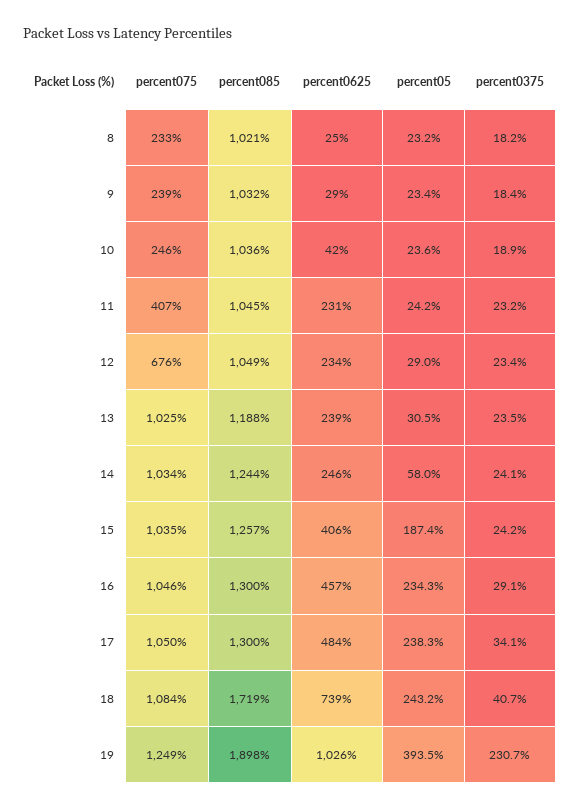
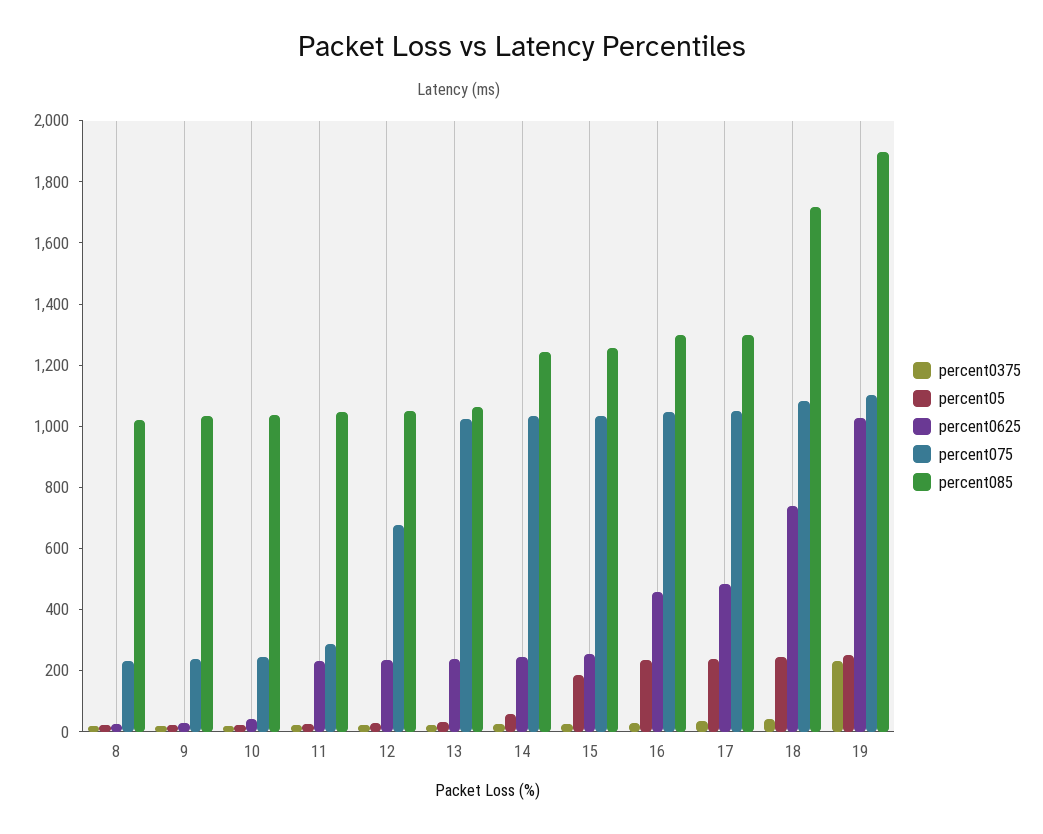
  {
    "percent075": {
      "8": 233,
      "9": 239,
      "10": 246,
-     "11": 407,
+     "11": 300,
      "12": 676,
      "13": 1025,
      "14": 1034,
      "15": 1035,
      "16": 1046,
      "17": 1050,
      "18": 1084,
-     "19": 1249
+     "19": 1100
    },
    "percent085": {
      "8": 1021,
      "9": 1032,
      "10": 1036,
      "11": 1045,
      "12": 1049,
-     "13": 1188,
+     "13": 1050,
      "14": 1244,
      "15": 1257,
      "16": 1300,
      "17": 1300,
      "18": 1719,
      "19": 1898
    },
    "percent0625": {
      "8": 25,
      "9": 29,
      "10": 42,
      "11": 231,
      "12": 234,
      "13": 239,
      "14": 246,
-     "15": 406,
+     "15": 250,
      "16": 457,
      "17": 484,
      "18": 739,
      "19": 1026
    },
    "percent05": {
      "8": 23.2,
      "9": 23.4,
      "10": 23.6,
      "11": 24.2,
      "12": 29,
      "13": 30.5,
      "14": 58,
      "15": 187.4,
      "16": 234.3,
      "17": 238.3,
      "18": 243.2,
-     "19": 393.5
+     "19": 250
    },
    "percent0375": {
      "8": 18.2,
      "9": 18.4,
      "10": 18.9,
      "11": 23.2,
      "12": 23.4,
      "13": 23.5,
      "14": 24.1,
      "15": 24.2,
      "16": 29.1,
      "17": 34.1,
      "18": 40.7,
      "19": 230.7
    }
  }

